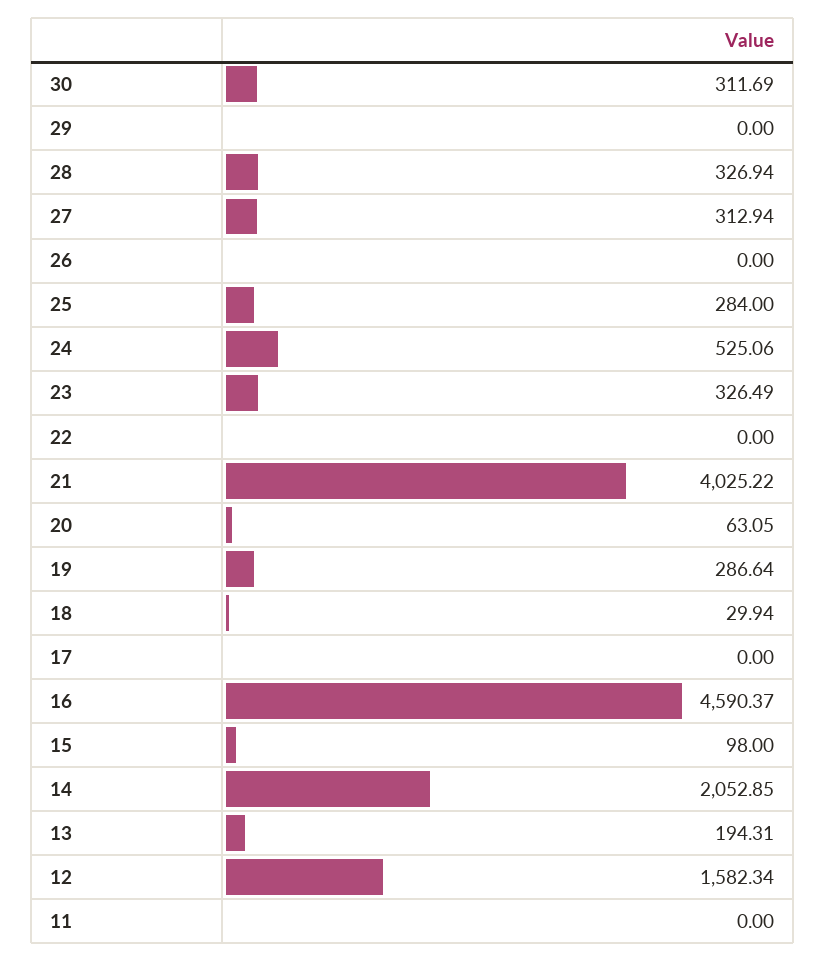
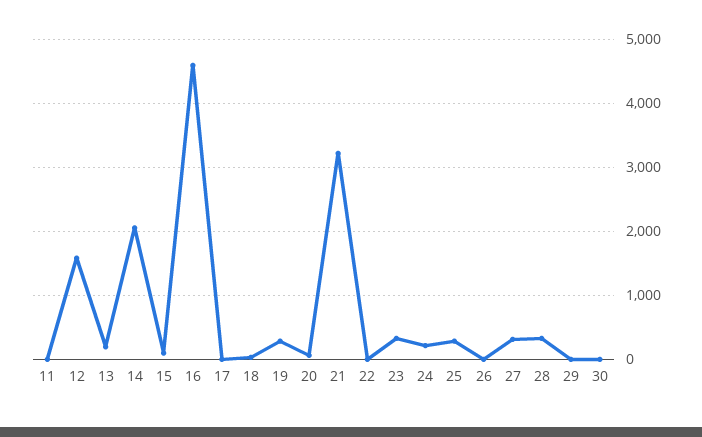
  {
-   "30": 311.69,
+   "30": 0,
    "29": 0,
    "28": 326.94,
    "27": 312.94,
    "26": 0,
    "25": 284,
-   "24": 525.06,
+   "24": 200,
    "23": 326.49,
    "22": 0,
-   "21": 4025.22,
+   "21": 3200,
    "20": 63.05,
    "19": 286.64,
    "18": 29.94,
    "17": 0,
    "16": 4590.37,
    "15": 98,
    "14": 2052.85,
    "13": 194.31,
    "12": 1582.34,
    "11": 0
  }

